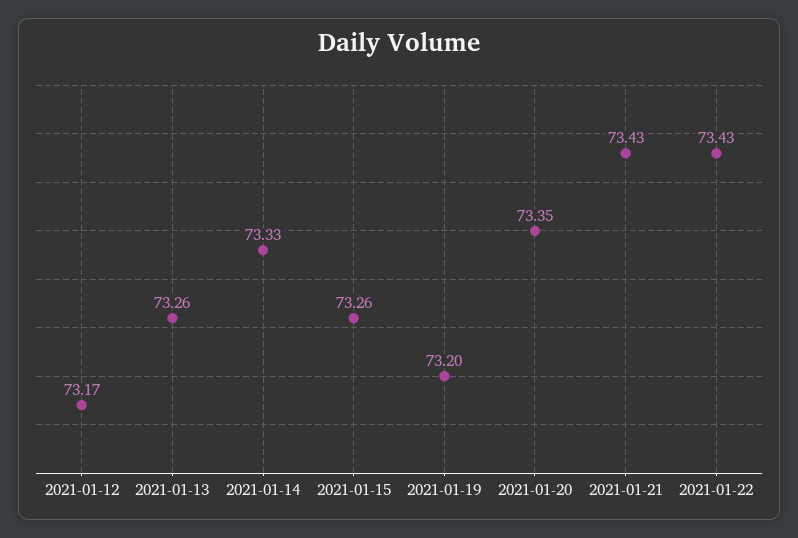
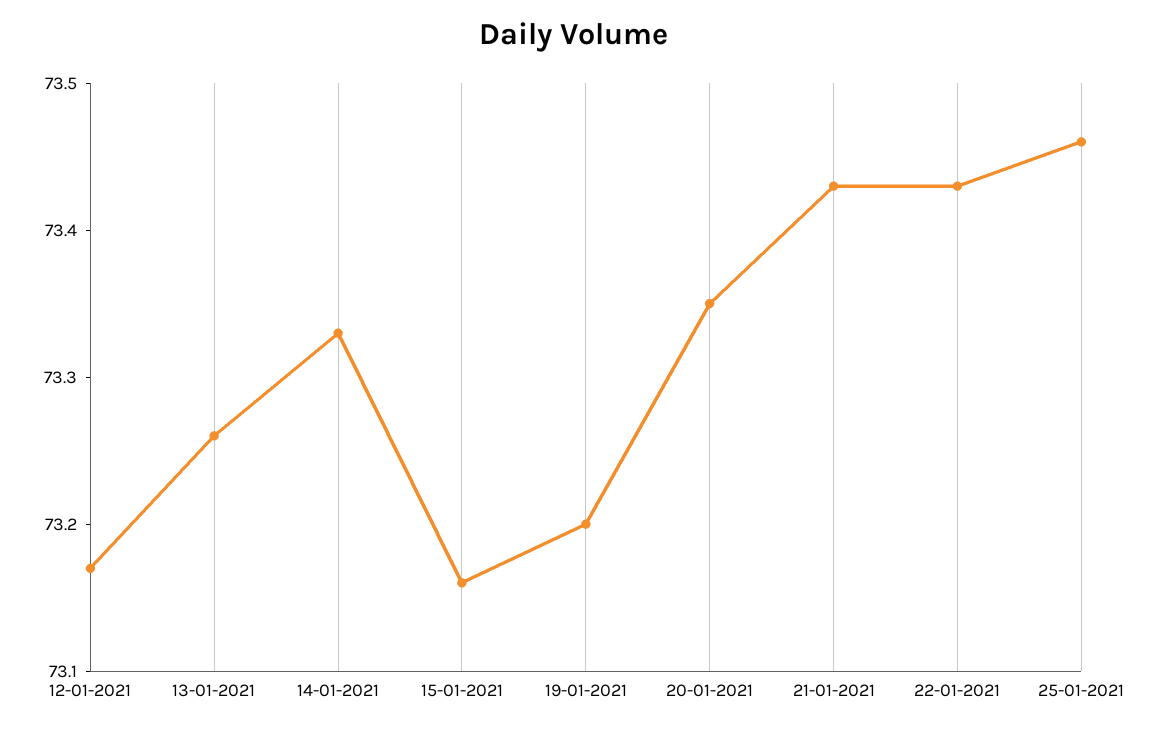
  {
    "2021-01-12": 73.17,
    "2021-01-13": 73.26,
    "2021-01-14": 73.33,
-   "2021-01-15": 73.26,
+   "2021-01-15": 73.16,
    "2021-01-19": 73.2,
    "2021-01-20": 73.35,
    "2021-01-21": 73.43,
-   "2021-01-22": 73.43
+   "2021-01-22": 73.43,
+   "25-01-2021": 73.46
  }

